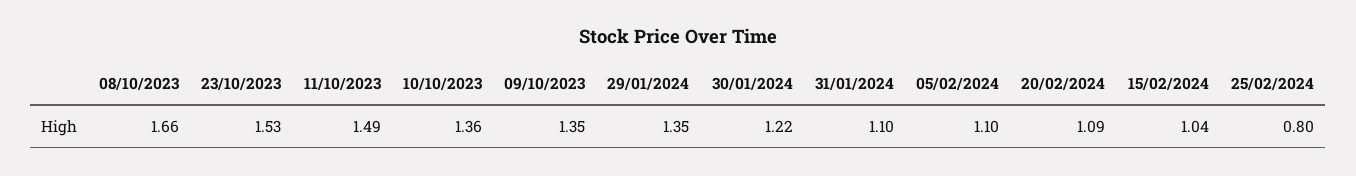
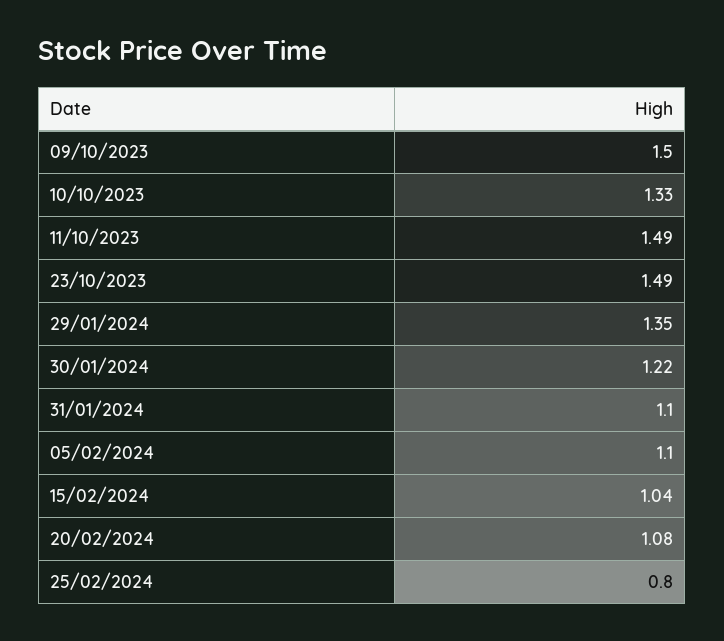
  {
-   "08/10/2023": 1.66,
-   "23/10/2023": 1.53,
+   "23/10/2023": 1.49,
    "11/10/2023": 1.49,
-   "10/10/2023": 1.36,
+   "10/10/2023": 1.33,
-   "09/10/2023": 1.35,
+   "09/10/2023": 1.5,
    "29/01/2024": 1.35,
    "30/01/2024": 1.22,
    "31/01/2024": 1.1,
    "05/02/2024": 1.1,
-   "20/02/2024": 1.09,
+   "20/02/2024": 1.08,
    "15/02/2024": 1.04,
    "25/02/2024": 0.8
  }

